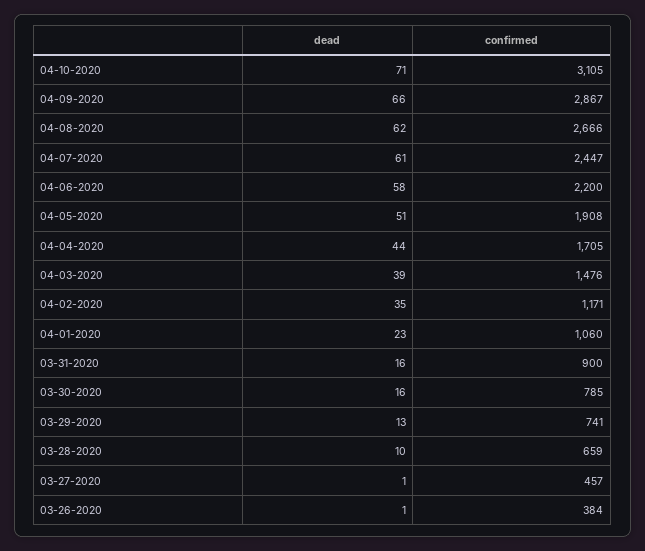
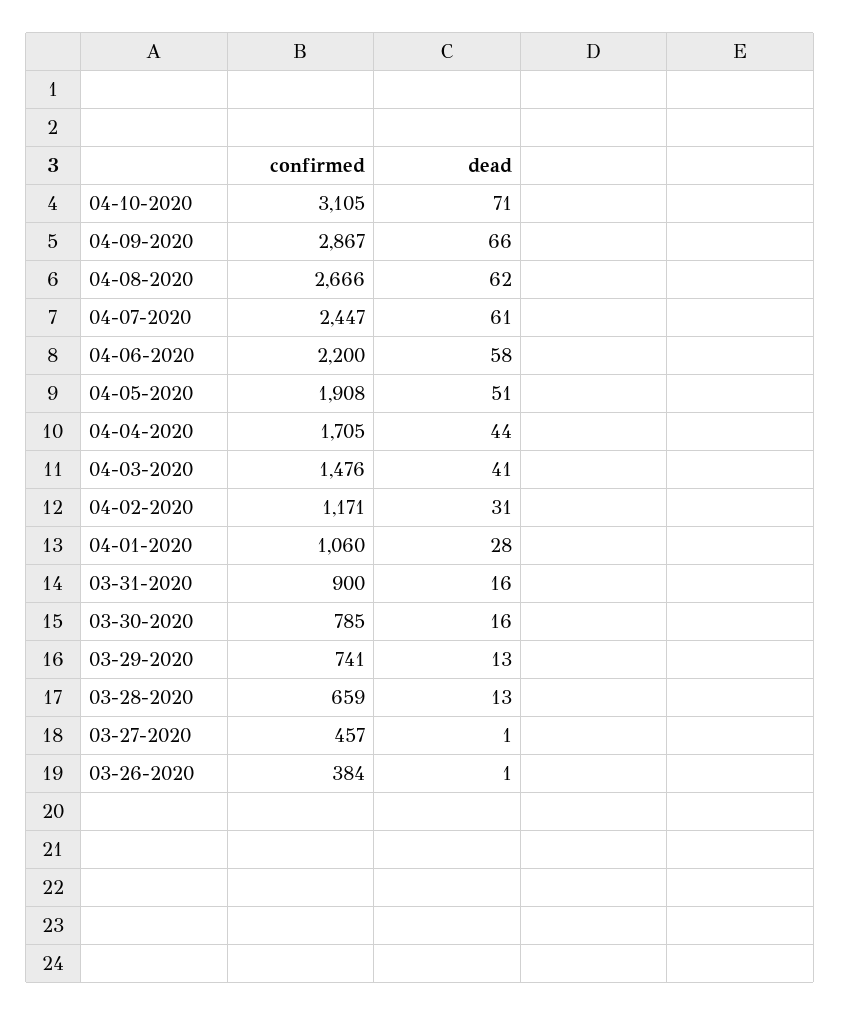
  {
    "dead": {
      "04-10-2020": 71,
      "04-09-2020": 66,
      "04-08-2020": 62,
      "04-07-2020": 61,
      "04-06-2020": 58,
      "04-05-2020": 51,
      "04-04-2020": 44,
-     "04-03-2020": 39,
+     "04-03-2020": 41,
-     "04-02-2020": 35,
+     "04-02-2020": 31,
-     "04-01-2020": 23,
+     "04-01-2020": 28,
      "03-31-2020": 16,
      "03-30-2020": 16,
      "03-29-2020": 13,
-     "03-28-2020": 10,
+     "03-28-2020": 13,
      "03-27-2020": 1,
      "03-26-2020": 1
    },
    "confirmed": {
      "04-10-2020": 3105,
      "04-09-2020": 2867,
      "04-08-2020": 2666,
      "04-07-2020": 2447,
      "04-06-2020": 2200,
      "04-05-2020": 1908,
      "04-04-2020": 1705,
      "04-03-2020": 1476,
      "04-02-2020": 1171,
      "04-01-2020": 1060,
      "03-31-2020": 900,
      "03-30-2020": 785,
      "03-29-2020": 741,
      "03-28-2020": 659,
      "03-27-2020": 457,
      "03-26-2020": 384
    }
  }

